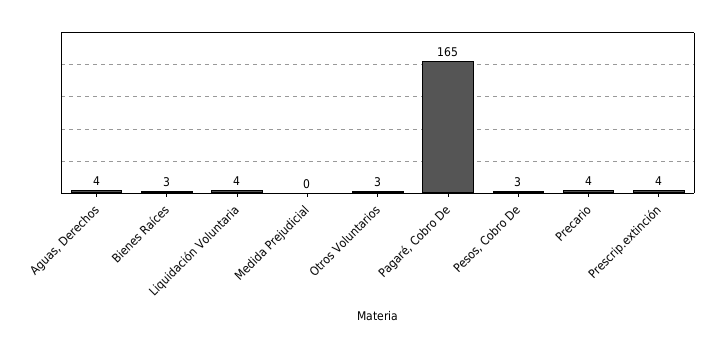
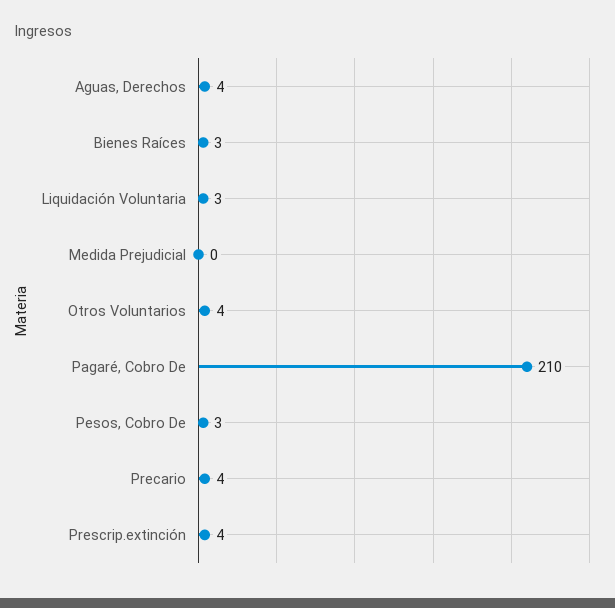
  {
    "Aguas, Derechos": 4,
    "Bienes Raíces": 3,
-   "Liquidación Voluntaria": 4,
+   "Liquidación Voluntaria": 3,
    "Medida Prejudicial": 0,
-   "Otros Voluntarios": 3,
+   "Otros Voluntarios": 4,
-   "Pagaré, Cobro De": 165,
+   "Pagaré, Cobro De": 210,
    "Pesos, Cobro De": 3,
    "Precario": 4,
    "Prescrip.extinción": 4
  }

